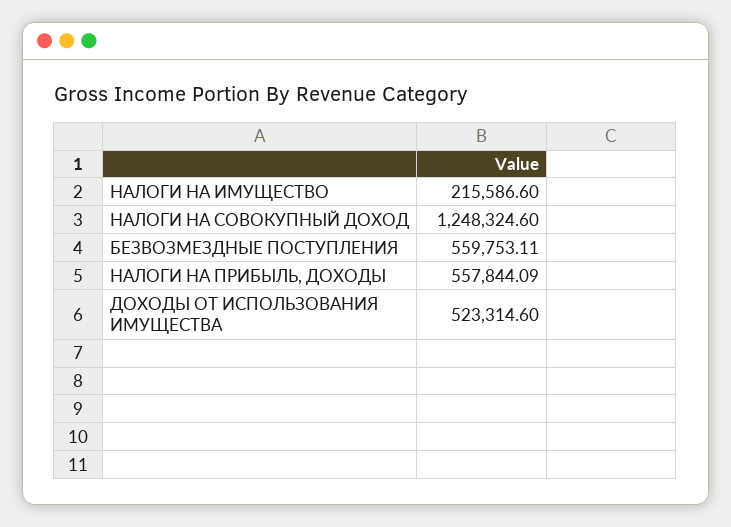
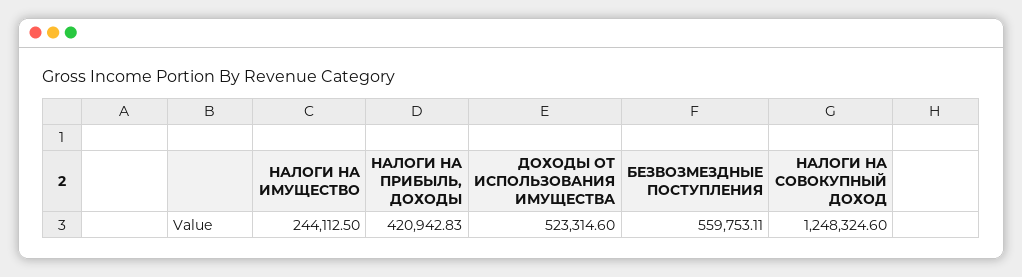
  {
-   "НАЛОГИ НА ИМУЩЕСТВО": 215586.6,
+   "НАЛОГИ НА ИМУЩЕСТВО": 244112.5,
    "НАЛОГИ НА СОВОКУПНЫЙ ДОХОД": 1248324.6,
    "БЕЗВОЗМЕЗДНЫЕ ПОСТУПЛЕНИЯ": 559753.11,
-   "НАЛОГИ НА ПРИБЫЛЬ, ДОХОДЫ": 557844.09,
+   "НАЛОГИ НА ПРИБЫЛЬ, ДОХОДЫ": 420942.83,
    "ДОХОДЫ ОТ ИСПОЛЬЗОВАНИЯ ИМУЩЕСТВА": 523314.6
  }

